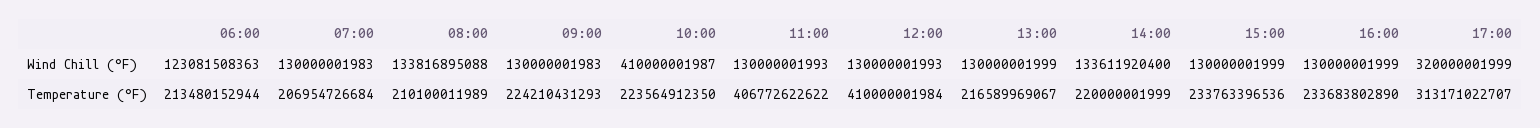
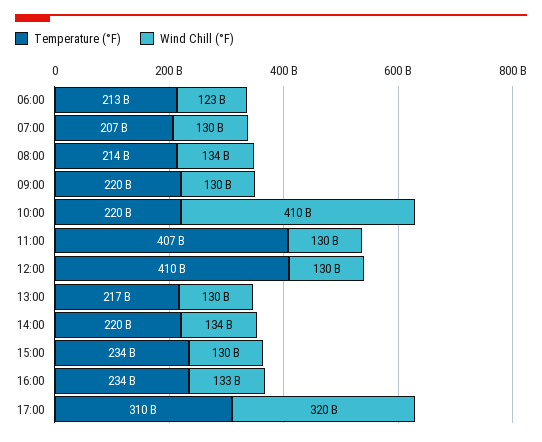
  {
    "Wind Chill (°F)": {
      "06:00": 123081508363,
      "07:00": 130000001983,
      "08:00": 133816895088,
      "09:00": 130000001983,
      "10:00": 410000001987,
      "11:00": 130000001993,
      "12:00": 130000001993,
      "13:00": 130000001999,
      "14:00": 133611920400,
      "15:00": 130000001999,
-     "16:00": 130000001999,
+     "16:00": 133000000000,
      "17:00": 320000001999
    },
    "Temperature (°F)": {
      "06:00": 213480152944,
      "07:00": 206954726684,
-     "08:00": 210100011989,
+     "08:00": 214000000000,
-     "09:00": 224210431293,
+     "09:00": 220000000000,
-     "10:00": 223564912350,
+     "10:00": 220000000000,
      "11:00": 406772622622,
      "12:00": 410000001984,
      "13:00": 216589969067,
      "14:00": 220000001999,
      "15:00": 233763396536,
      "16:00": 233683802890,
-     "17:00": 313171022707
+     "17:00": 310000000000
    }
  }

